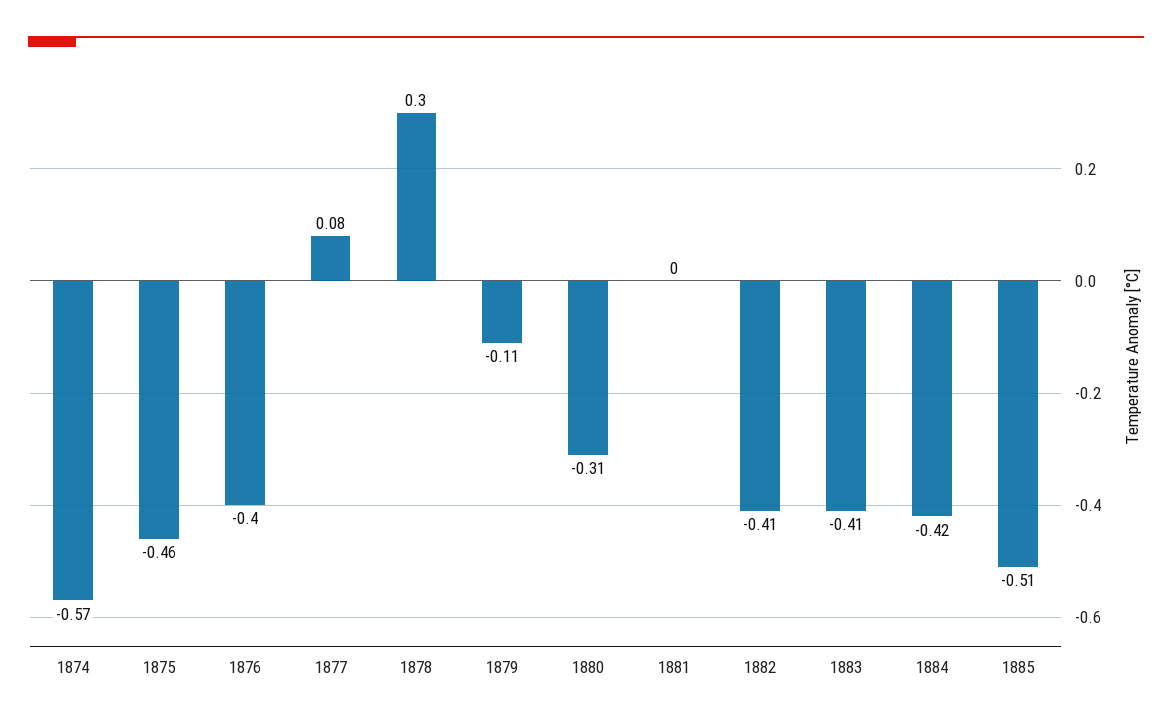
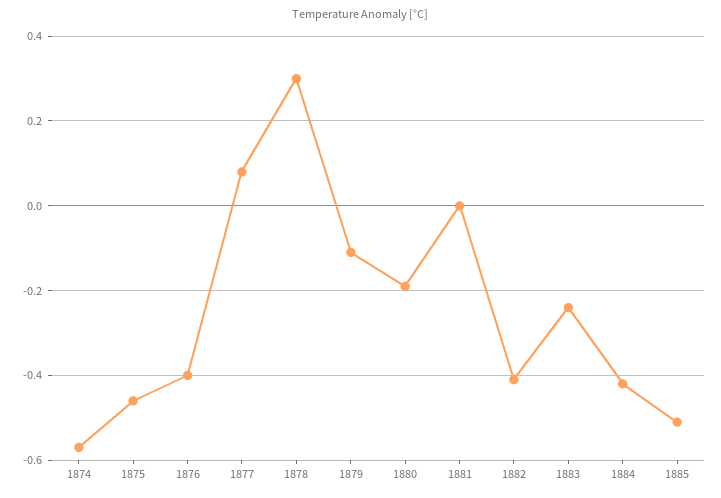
  {
    "1874": -0.57,
    "1875": -0.46,
    "1876": -0.4,
    "1877": 0.08,
    "1878": 0.3,
    "1879": -0.11,
-   "1880": -0.31,
+   "1880": -0.2,
    "1881": 0,
    "1882": -0.41,
-   "1883": -0.41,
+   "1883": -0.25,
    "1884": -0.42,
    "1885": -0.51
  }

